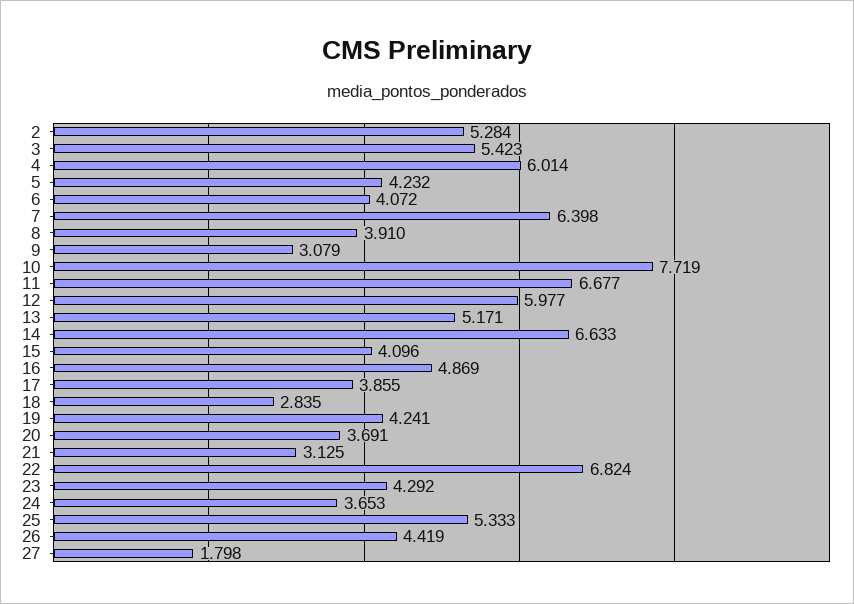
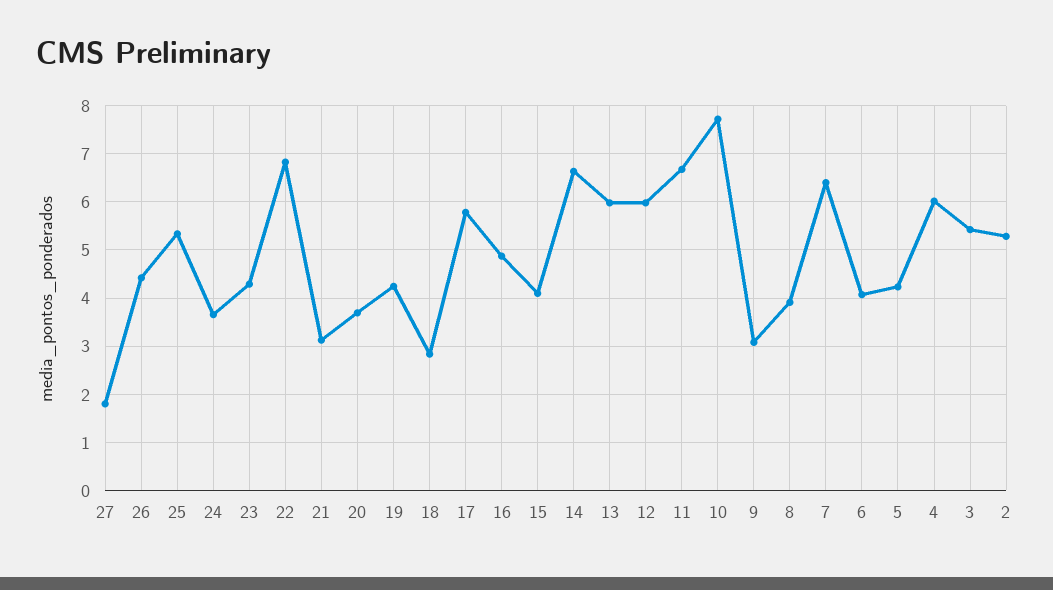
  {
    "2": 5.284,
    "3": 5.423,
    "4": 6.014,
    "5": 4.232,
    "6": 4.072,
    "7": 6.398,
    "8": 3.91,
    "9": 3.079,
    "10": 7.719,
    "11": 6.677,
    "12": 5.977,
-   "13": 5.171,
+   "13": 6,
    "14": 6.633,
    "15": 4.096,
    "16": 4.869,
-   "17": 3.855,
+   "17": 5.8,
    "18": 2.835,
    "19": 4.241,
    "20": 3.691,
    "21": 3.125,
    "22": 6.824,
    "23": 4.292,
    "24": 3.653,
    "25": 5.333,
    "26": 4.419,
    "27": 1.798
  }

